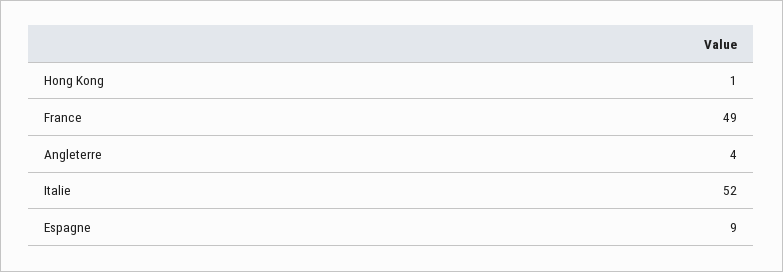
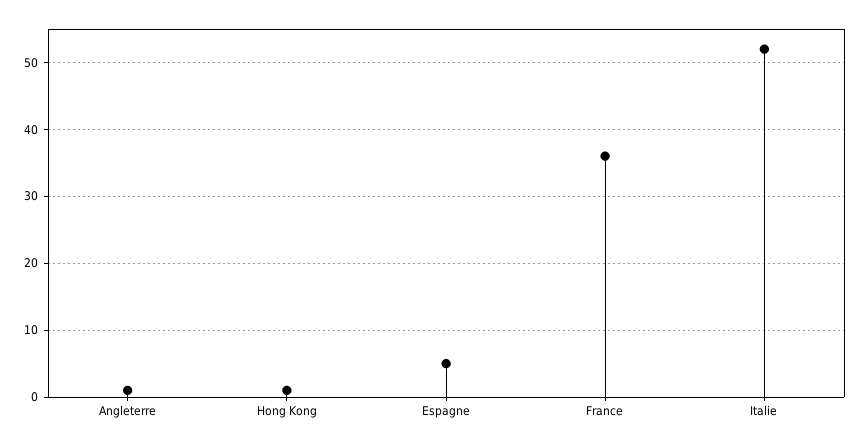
  {
    "Hong Kong": 1,
-   "France": 49,
+   "France": 36,
-   "Angleterre": 4,
+   "Angleterre": 1,
    "Italie": 52,
-   "Espagne": 9
+   "Espagne": 5
  }

